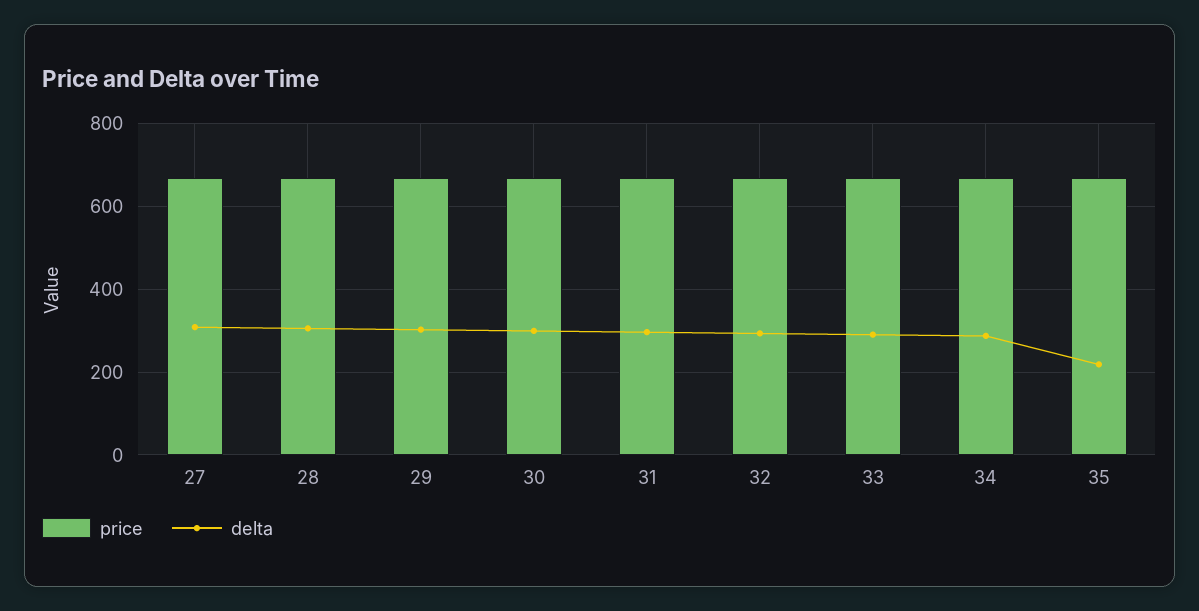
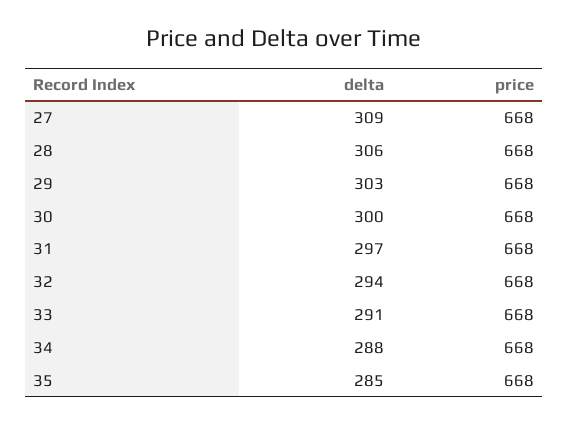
  {
    "price": {
      "27": 668,
      "28": 668,
      "29": 668,
      "30": 668,
      "31": 668,
      "32": 668,
      "33": 668,
      "34": 668,
      "35": 668
    },
    "delta": {
      "27": 309,
      "28": 306,
      "29": 303,
      "30": 300,
      "31": 297,
      "32": 294,
      "33": 291,
      "34": 288,
-     "35": 220
+     "35": 285
    }
  }

